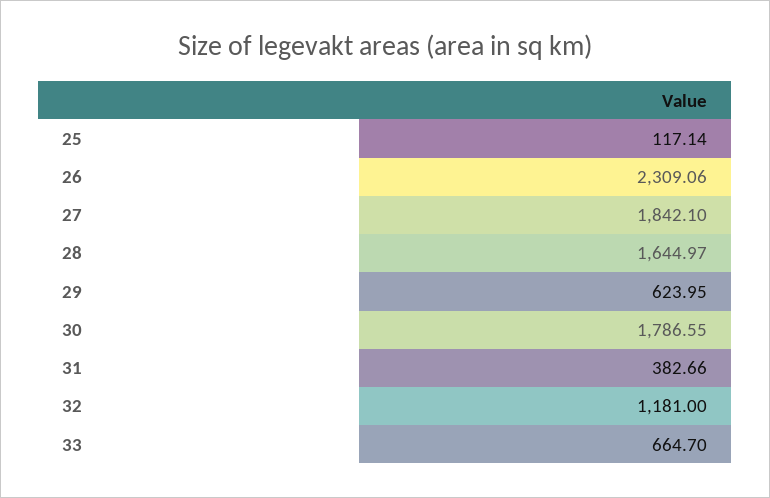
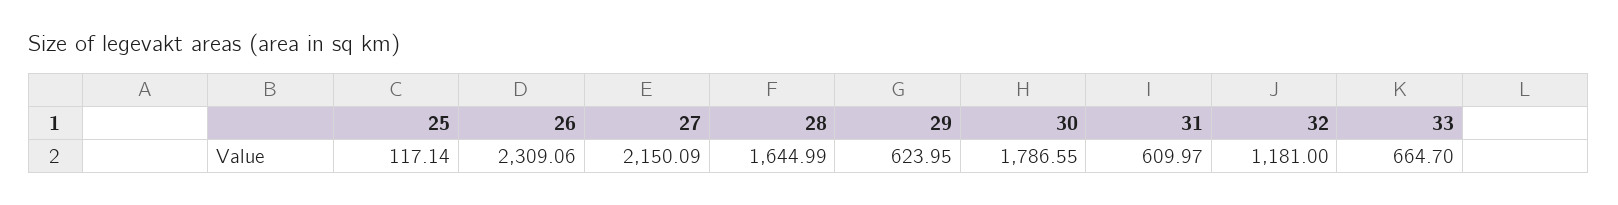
  {
    "25": 117.14,
    "26": 2309.06,
-   "27": 1842.1,
+   "27": 2150.09,
-   "28": 1644.97,
+   "28": 1644.99,
    "29": 623.95,
    "30": 1786.55,
-   "31": 382.66,
+   "31": 609.97,
    "32": 1181,
    "33": 664.7
  }

